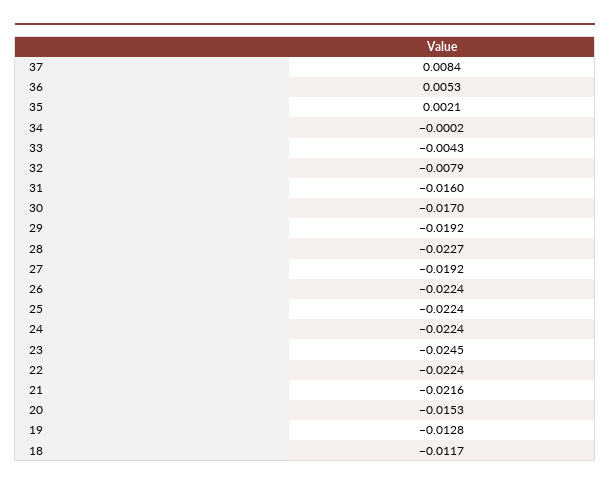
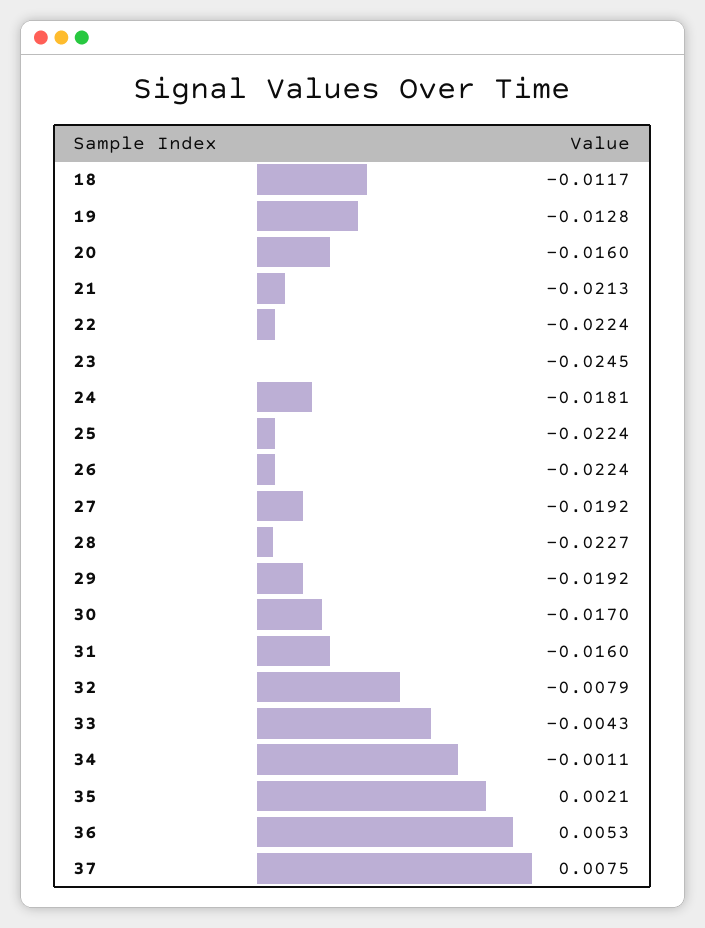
  {
-   "37": 0.0084,
+   "37": 0.0075,
    "36": 0.0053,
    "35": 0.0021,
-   "34": -0.0002,
+   "34": -0.0011,
    "33": -0.0043,
    "32": -0.0079,
    "31": -0.016,
    "30": -0.017,
    "29": -0.0192,
    "28": -0.0227,
    "27": -0.0192,
    "26": -0.0224,
    "25": -0.0224,
-   "24": -0.0224,
+   "24": -0.0181,
    "23": -0.0245,
    "22": -0.0224,
-   "21": -0.0216,
+   "21": -0.0213,
-   "20": -0.0153,
+   "20": -0.016,
    "19": -0.0128,
    "18": -0.0117
  }

